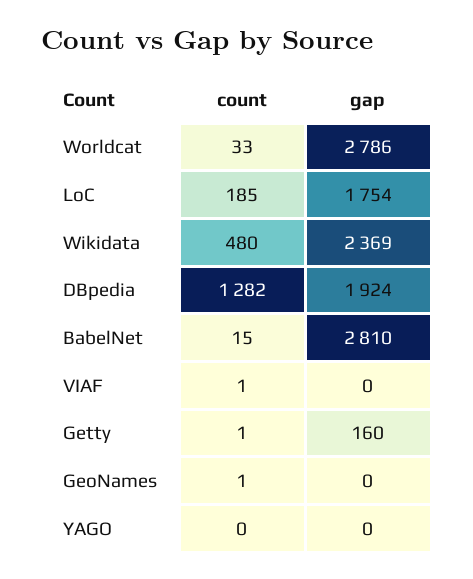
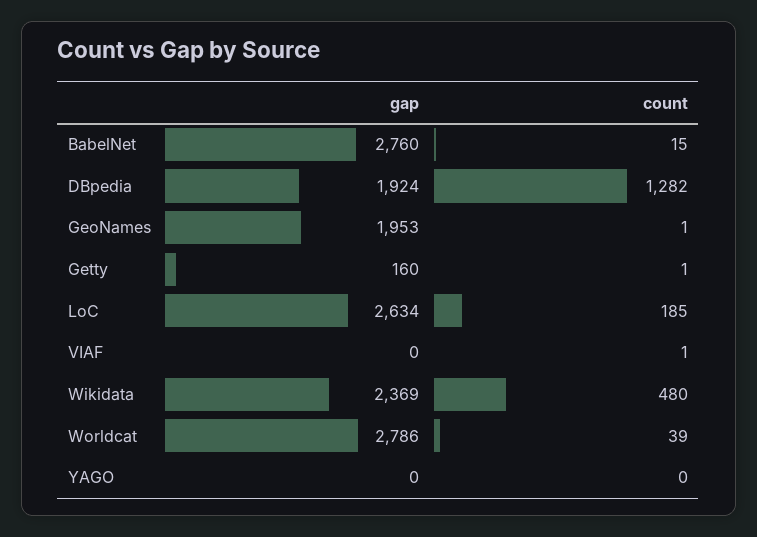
  {
    "count": {
-     "Worldcat": 33,
+     "Worldcat": 39,
      "LoC": 185,
      "Wikidata": 480,
      "DBpedia": 1282,
      "BabelNet": 15,
      "VIAF": 1,
      "Getty": 1,
      "GeoNames": 1,
      "YAGO": 0
    },
    "gap": {
      "Worldcat": 2786,
-     "LoC": 1754,
+     "LoC": 2634,
      "Wikidata": 2369,
      "DBpedia": 1924,
-     "BabelNet": 2810,
+     "BabelNet": 2760,
      "VIAF": 0,
      "Getty": 160,
-     "GeoNames": 0,
+     "GeoNames": 1953,
      "YAGO": 0
    }
  }

